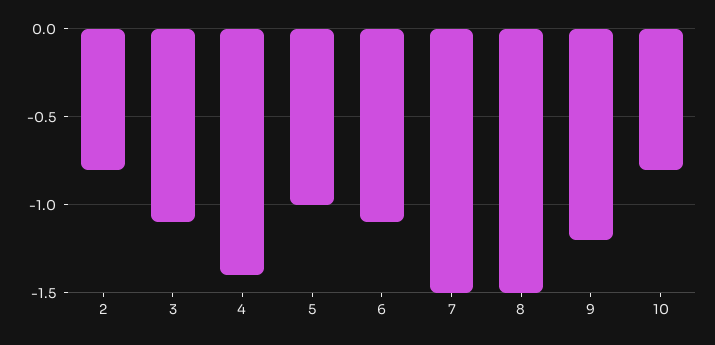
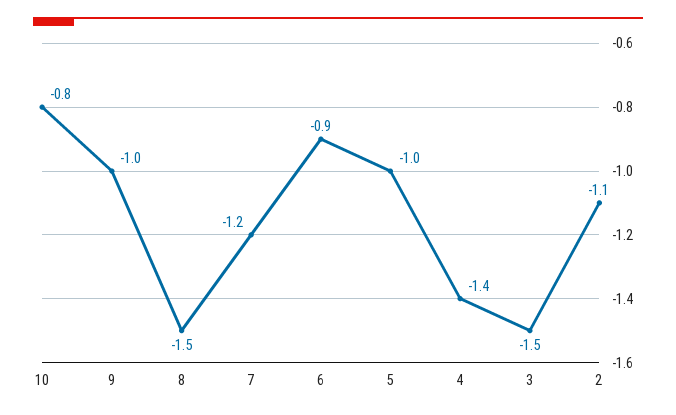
  {
-   "2": -0.8,
+   "2": -1.1,
-   "3": -1.1,
+   "3": -1.5,
    "4": -1.4,
    "5": -1,
-   "6": -1.1,
+   "6": -0.9,
-   "7": -1.5,
+   "7": -1.2,
    "8": -1.5,
-   "9": -1.2,
+   "9": -1,
    "10": -0.8
  }

